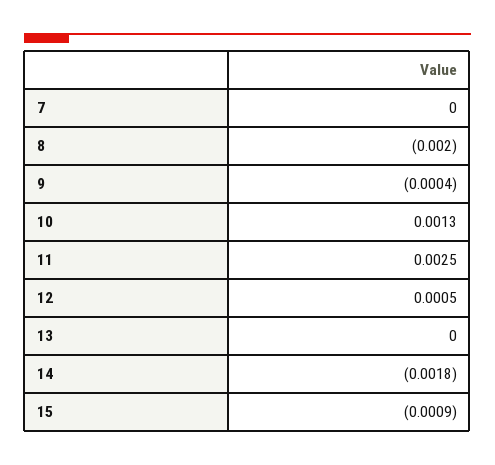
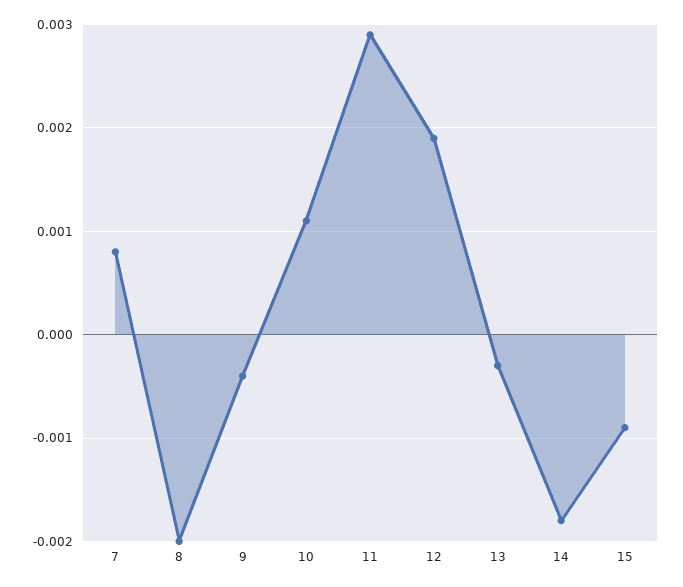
  {
-   "7": 0,
+   "7": 0.0008,
    "8": -0.002,
    "9": -0.0004,
-   "10": 0.0013,
+   "10": 0.0011,
-   "11": 0.0025,
+   "11": 0.0029,
-   "12": 0.0005,
+   "12": 0.0019,
-   "13": 0,
+   "13": -0.0003,
    "14": -0.0018,
    "15": -0.0009
  }

